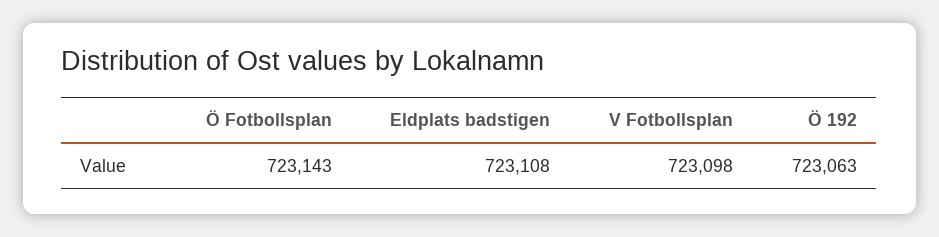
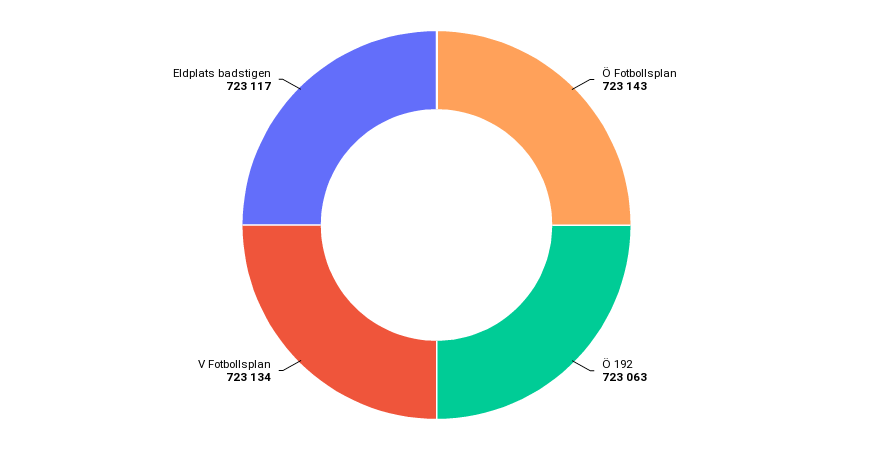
  {
    "Ö Fotbollsplan": 723143,
-   "Eldplats badstigen": 723108,
+   "Eldplats badstigen": 723117,
-   "V Fotbollsplan": 723098,
+   "V Fotbollsplan": 723134,
    "Ö 192": 723063
  }

